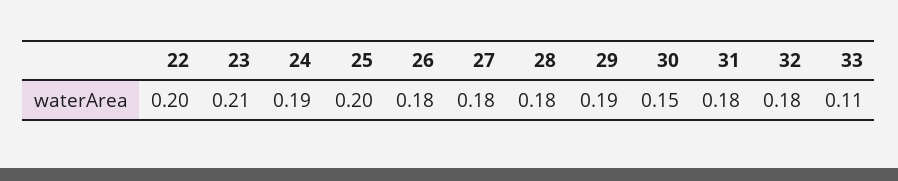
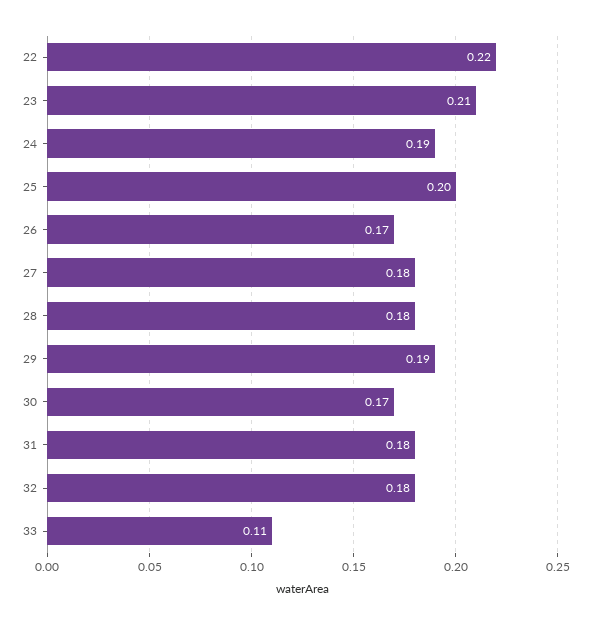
  {
-   "22": 0.2,
+   "22": 0.22,
    "23": 0.21,
    "24": 0.19,
    "25": 0.2,
-   "26": 0.18,
+   "26": 0.17,
    "27": 0.18,
    "28": 0.18,
    "29": 0.19,
-   "30": 0.15,
+   "30": 0.17,
    "31": 0.18,
    "32": 0.18,
    "33": 0.11
  }

